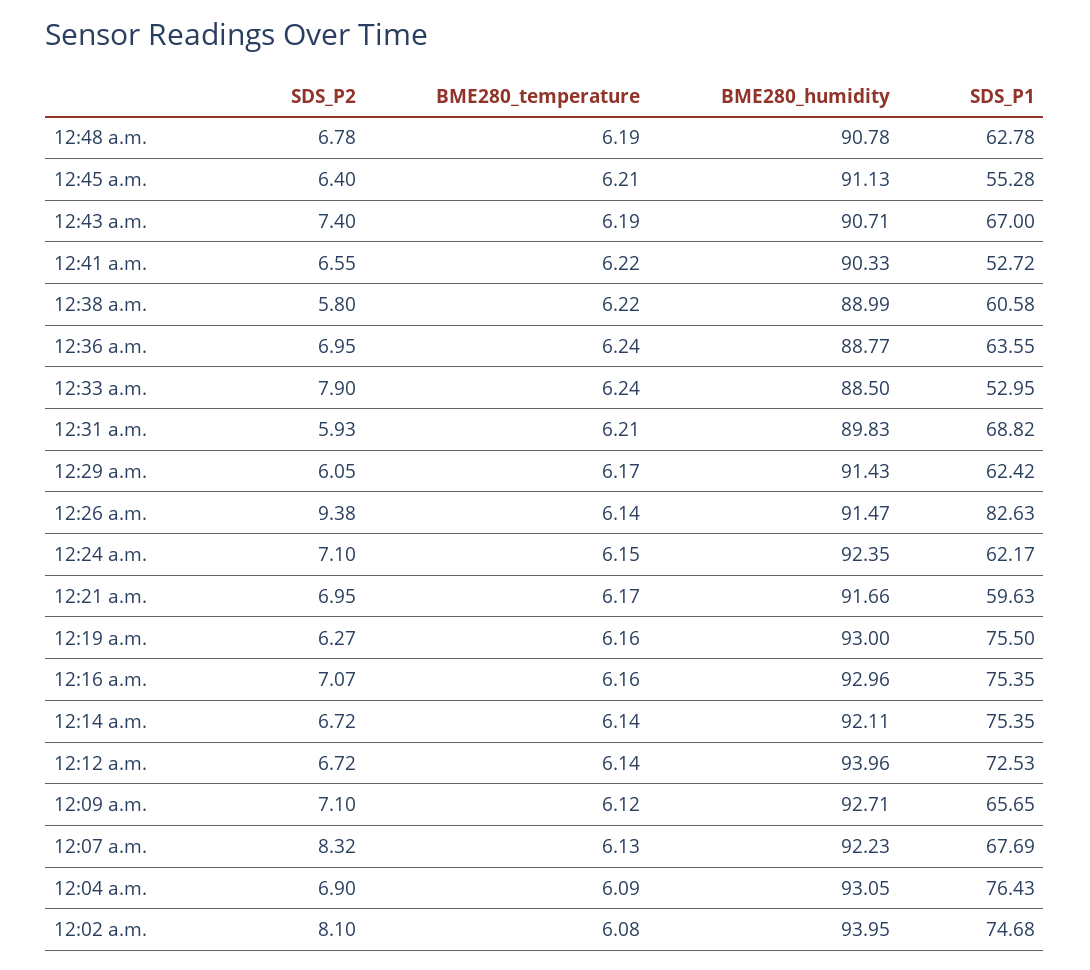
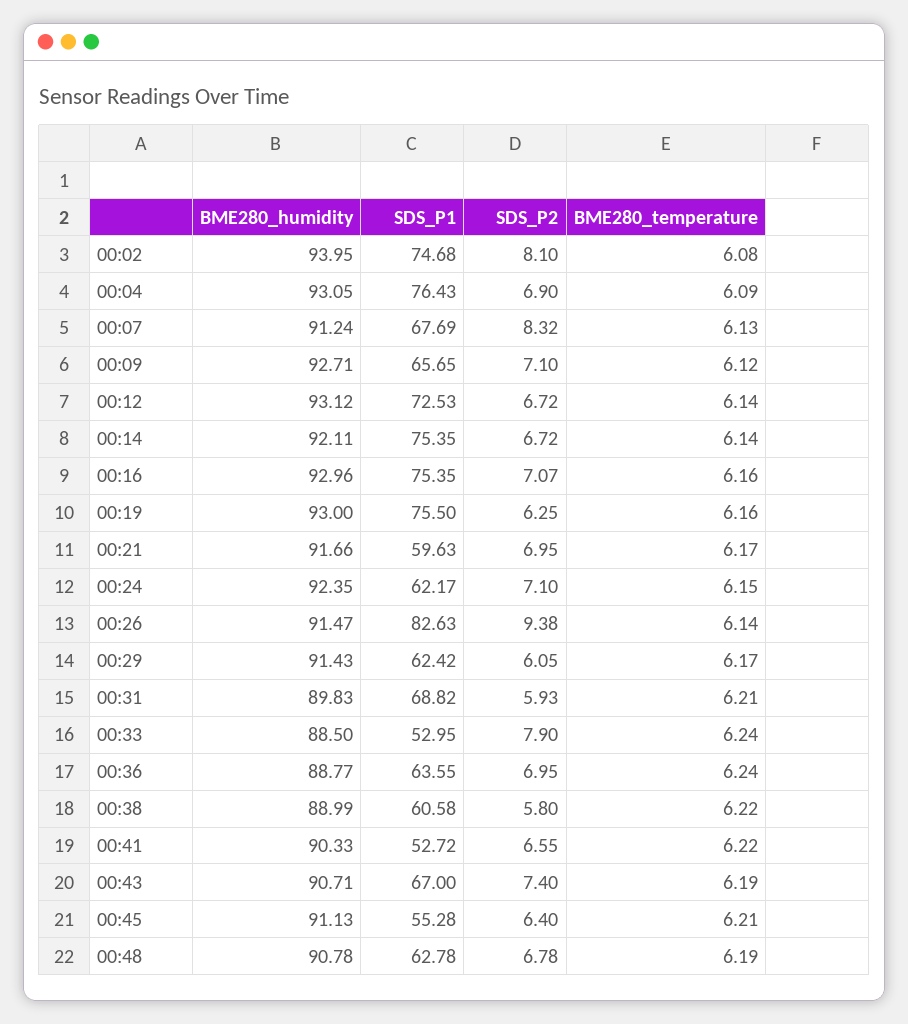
  {
    "SDS_P2": {
      "12:48 a.m.": 6.78,
      "12:45 a.m.": 6.4,
      "12:43 a.m.": 7.4,
      "12:41 a.m.": 6.55,
      "12:38 a.m.": 5.8,
      "12:36 a.m.": 6.95,
      "12:33 a.m.": 7.9,
      "12:31 a.m.": 5.93,
      "12:29 a.m.": 6.05,
      "12:26 a.m.": 9.38,
      "12:24 a.m.": 7.1,
      "12:21 a.m.": 6.95,
-     "12:19 a.m.": 6.27,
+     "12:19 a.m.": 6.25,
      "12:16 a.m.": 7.07,
      "12:14 a.m.": 6.72,
      "12:12 a.m.": 6.72,
      "12:09 a.m.": 7.1,
      "12:07 a.m.": 8.32,
      "12:04 a.m.": 6.9,
      "12:02 a.m.": 8.1
    },
    "BME280_temperature": {
      "12:48 a.m.": 6.19,
      "12:45 a.m.": 6.21,
      "12:43 a.m.": 6.19,
      "12:41 a.m.": 6.22,
      "12:38 a.m.": 6.22,
      "12:36 a.m.": 6.24,
      "12:33 a.m.": 6.24,
      "12:31 a.m.": 6.21,
      "12:29 a.m.": 6.17,
      "12:26 a.m.": 6.14,
      "12:24 a.m.": 6.15,
      "12:21 a.m.": 6.17,
      "12:19 a.m.": 6.16,
      "12:16 a.m.": 6.16,
      "12:14 a.m.": 6.14,
      "12:12 a.m.": 6.14,
      "12:09 a.m.": 6.12,
      "12:07 a.m.": 6.13,
      "12:04 a.m.": 6.09,
      "12:02 a.m.": 6.08
    },
    "BME280_humidity": {
      "12:48 a.m.": 90.78,
      "12:45 a.m.": 91.13,
      "12:43 a.m.": 90.71,
      "12:41 a.m.": 90.33,
      "12:38 a.m.": 88.99,
      "12:36 a.m.": 88.77,
      "12:33 a.m.": 88.5,
      "12:31 a.m.": 89.83,
      "12:29 a.m.": 91.43,
      "12:26 a.m.": 91.47,
      "12:24 a.m.": 92.35,
      "12:21 a.m.": 91.66,
      "12:19 a.m.": 93,
      "12:16 a.m.": 92.96,
      "12:14 a.m.": 92.11,
-     "12:12 a.m.": 93.96,
+     "12:12 a.m.": 93.12,
      "12:09 a.m.": 92.71,
-     "12:07 a.m.": 92.23,
+     "12:07 a.m.": 91.24,
      "12:04 a.m.": 93.05,
      "12:02 a.m.": 93.95
    },
    "SDS_P1": {
      "12:48 a.m.": 62.78,
      "12:45 a.m.": 55.28,
      "12:43 a.m.": 67,
      "12:41 a.m.": 52.72,
      "12:38 a.m.": 60.58,
      "12:36 a.m.": 63.55,
      "12:33 a.m.": 52.95,
      "12:31 a.m.": 68.82,
      "12:29 a.m.": 62.42,
      "12:26 a.m.": 82.63,
      "12:24 a.m.": 62.17,
      "12:21 a.m.": 59.63,
      "12:19 a.m.": 75.5,
      "12:16 a.m.": 75.35,
      "12:14 a.m.": 75.35,
      "12:12 a.m.": 72.53,
      "12:09 a.m.": 65.65,
      "12:07 a.m.": 67.69,
      "12:04 a.m.": 76.43,
      "12:02 a.m.": 74.68
    }
  }

